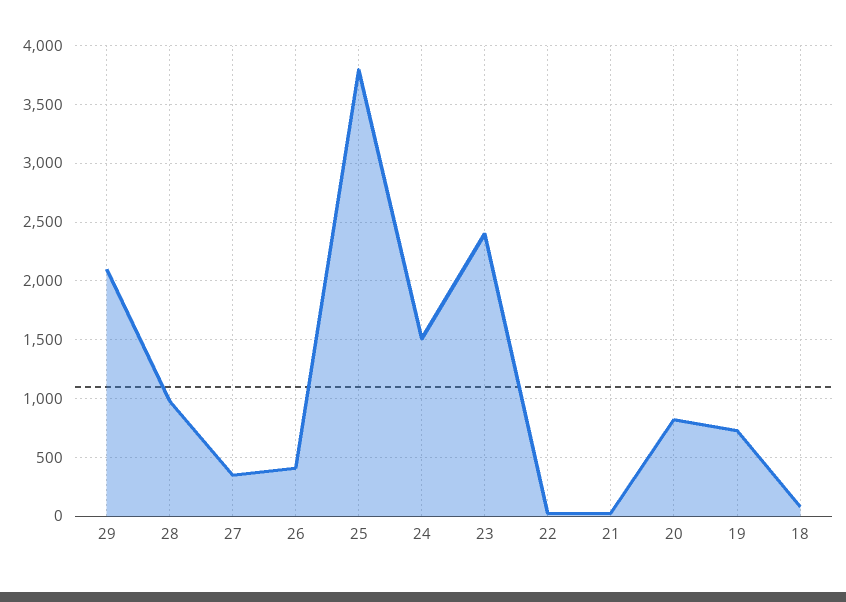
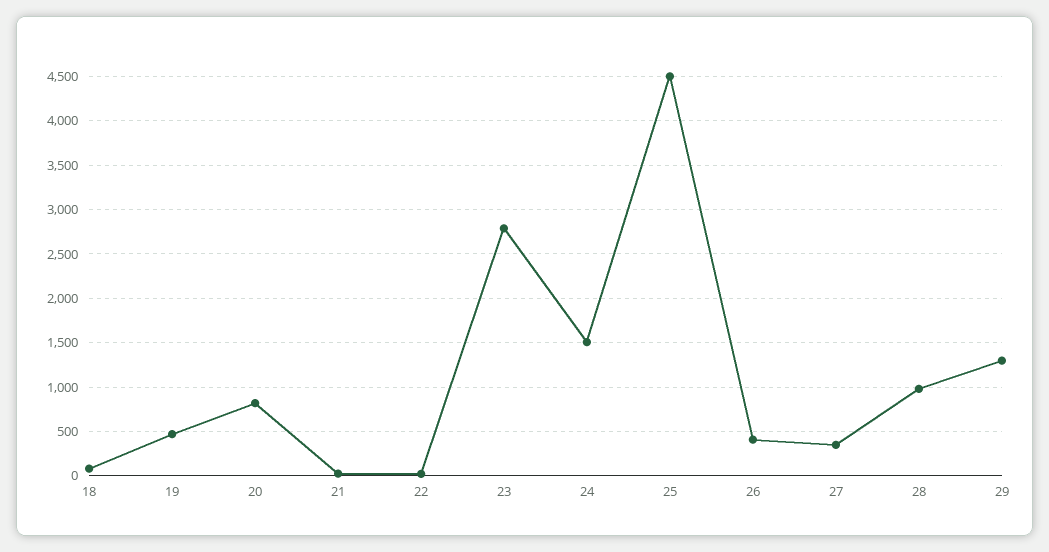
  {
-   "29": 2100,
+   "29": 1300,
    "28": 1000,
    "27": 400,
    "26": 400,
-   "25": 3800,
+   "25": 4500,
    "24": 1500,
-   "23": 2400,
+   "23": 2800,
    "22": 0,
    "21": 0,
    "20": 800,
-   "19": 700,
+   "19": 500,
    "18": 100
  }

